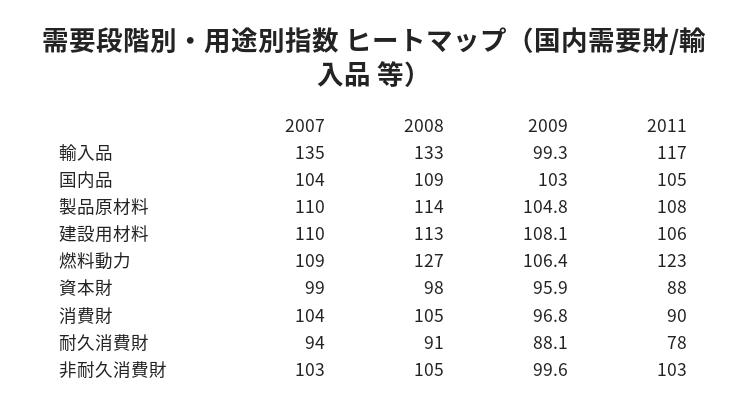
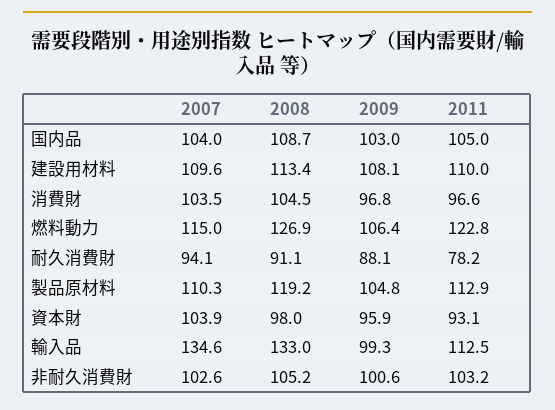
  {
    "2007": {
      "輸入品": 134.6,
      "国内品": 104,
      "製品原材料": 110.3,
      "建設用材料": 109.6,
-     "燃料動力": 109,
+     "燃料動力": 115,
-     "資本財": 99,
+     "資本財": 103.9,
      "消費財": 103.5,
      "耐久消費財": 94.1,
      "非耐久消費財": 102.6
    },
    "2008": {
      "輸入品": 133,
      "国内品": 108.7,
-     "製品原材料": 114,
+     "製品原材料": 119.2,
      "建設用材料": 113.4,
      "燃料動力": 126.9,
      "資本財": 98,
      "消費財": 104.5,
      "耐久消費財": 91.1,
      "非耐久消費財": 105.2
    },
    "2009": {
      "輸入品": 99.3,
      "国内品": 103,
      "製品原材料": 104.8,
      "建設用材料": 108.1,
      "燃料動力": 106.4,
      "資本財": 95.9,
      "消費財": 96.8,
      "耐久消費財": 88.1,
-     "非耐久消費財": 99.6
+     "非耐久消費財": 100.6
    },
    "2011": {
-     "輸入品": 117,
+     "輸入品": 112.5,
      "国内品": 105,
-     "製品原材料": 108,
+     "製品原材料": 112.9,
-     "建設用材料": 106,
+     "建設用材料": 110,
      "燃料動力": 122.8,
-     "資本財": 88,
+     "資本財": 93.1,
-     "消費財": 90,
+     "消費財": 96.6,
      "耐久消費財": 78.2,
      "非耐久消費財": 103.2
    }
  }

